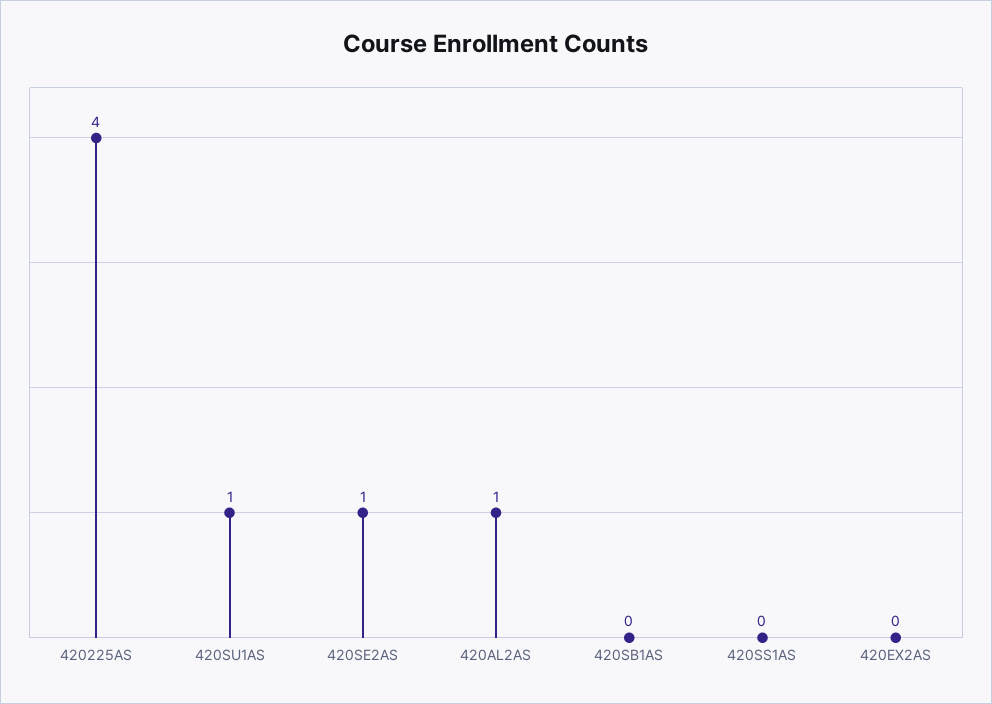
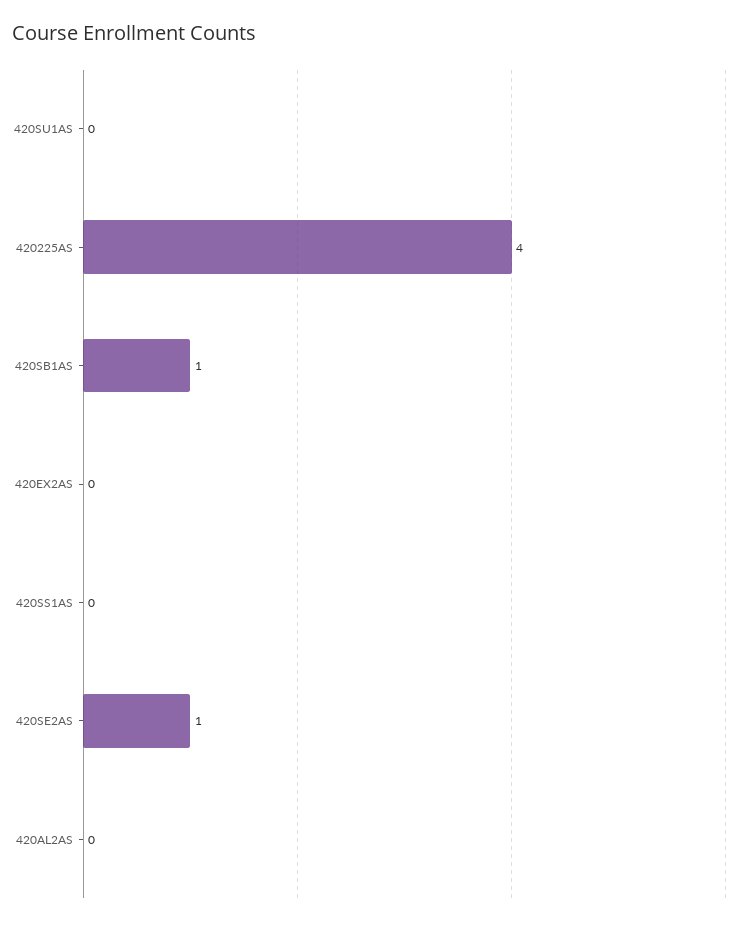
  {
    "420225AS": 4,
-   "420SU1AS": 1,
+   "420SU1AS": 0,
    "420SE2AS": 1,
-   "420AL2AS": 1,
+   "420AL2AS": 0,
-   "420SB1AS": 0,
+   "420SB1AS": 1,
    "420SS1AS": 0,
    "420EX2AS": 0
  }

